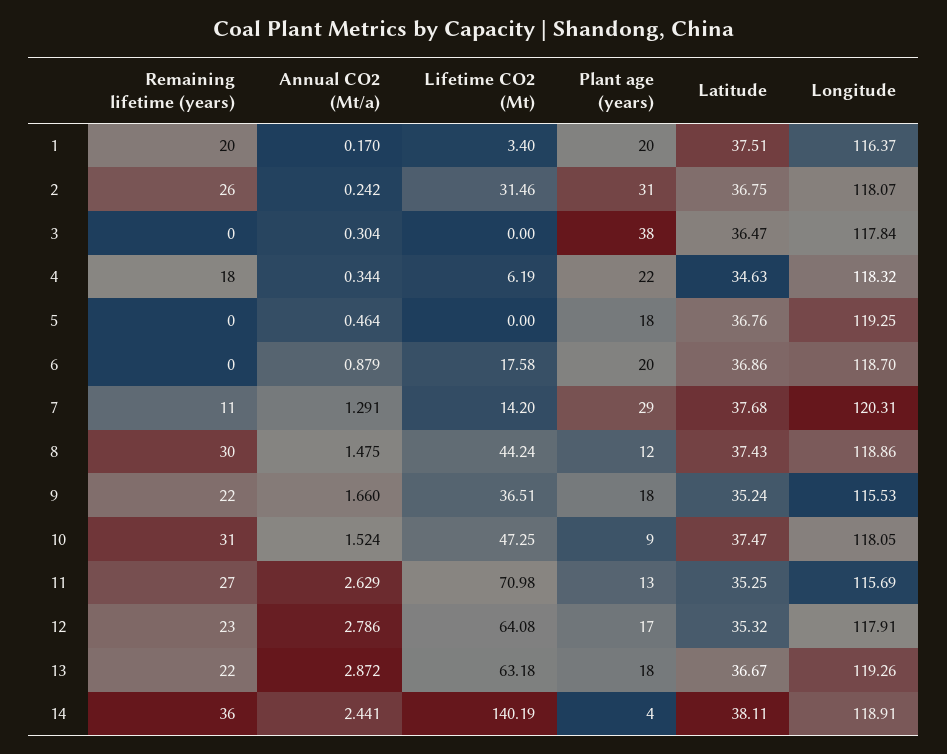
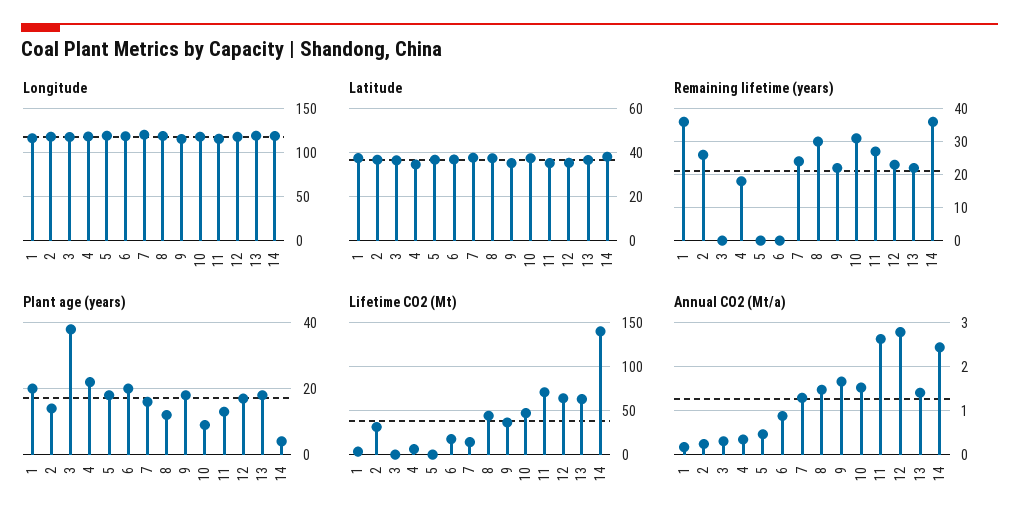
  {
    "Remaining lifetime (years)": {
-     "1": 20,
+     "1": 35,
      "2": 26,
      "3": 0,
      "4": 18,
      "5": 0,
      "6": 0,
-     "7": 11,
+     "7": 25,
      "8": 30,
      "9": 22,
      "10": 31,
      "11": 27,
      "12": 23,
      "13": 22,
      "14": 36
    },
    "Annual CO2 (Mt/a)": {
      "1": 0.17,
      "2": 0.242,
      "3": 0.304,
      "4": 0.344,
      "5": 0.464,
      "6": 0.879,
      "7": 1.291,
      "8": 1.475,
      "9": 1.66,
      "10": 1.524,
      "11": 2.629,
      "12": 2.786,
-     "13": 2.872,
+     "13": 1.4,
      "14": 2.441
    },
    "Lifetime CO2 (Mt)": {
      "1": 3.4,
      "2": 31.46,
      "3": 0,
      "4": 6.19,
      "5": 0,
      "6": 17.58,
      "7": 14.2,
      "8": 44.24,
      "9": 36.51,
      "10": 47.25,
      "11": 70.98,
      "12": 64.08,
      "13": 63.18,
      "14": 140.19
    },
    "Plant age (years)": {
      "1": 20,
-     "2": 31,
+     "2": 15,
      "3": 38,
      "4": 22,
      "5": 18,
      "6": 20,
-     "7": 29,
+     "7": 15,
      "8": 12,
      "9": 18,
      "10": 9,
      "11": 13,
      "12": 17,
      "13": 18,
      "14": 4
    },
    "Latitude": {
      "1": 37.51,
      "2": 36.75,
      "3": 36.47,
      "4": 34.63,
      "5": 36.76,
      "6": 36.86,
      "7": 37.68,
      "8": 37.43,
      "9": 35.24,
      "10": 37.47,
      "11": 35.25,
      "12": 35.32,
      "13": 36.67,
      "14": 38.11
    },
    "Longitude": {
      "1": 116.37,
      "2": 118.07,
      "3": 117.84,
      "4": 118.32,
      "5": 119.25,
      "6": 118.7,
      "7": 120.31,
      "8": 118.86,
      "9": 115.53,
      "10": 118.05,
      "11": 115.69,
      "12": 117.91,
      "13": 119.26,
      "14": 118.91
    }
  }

